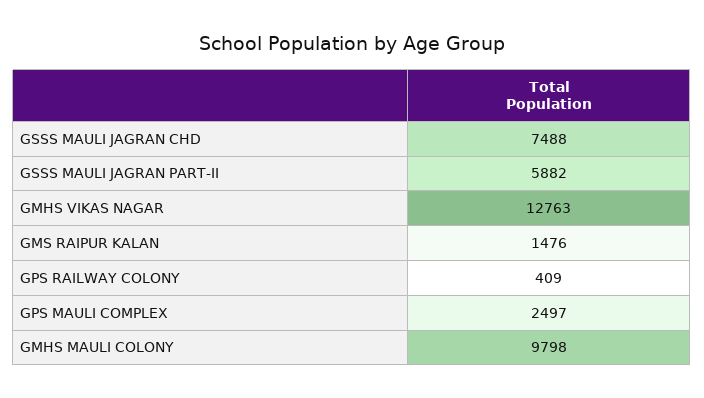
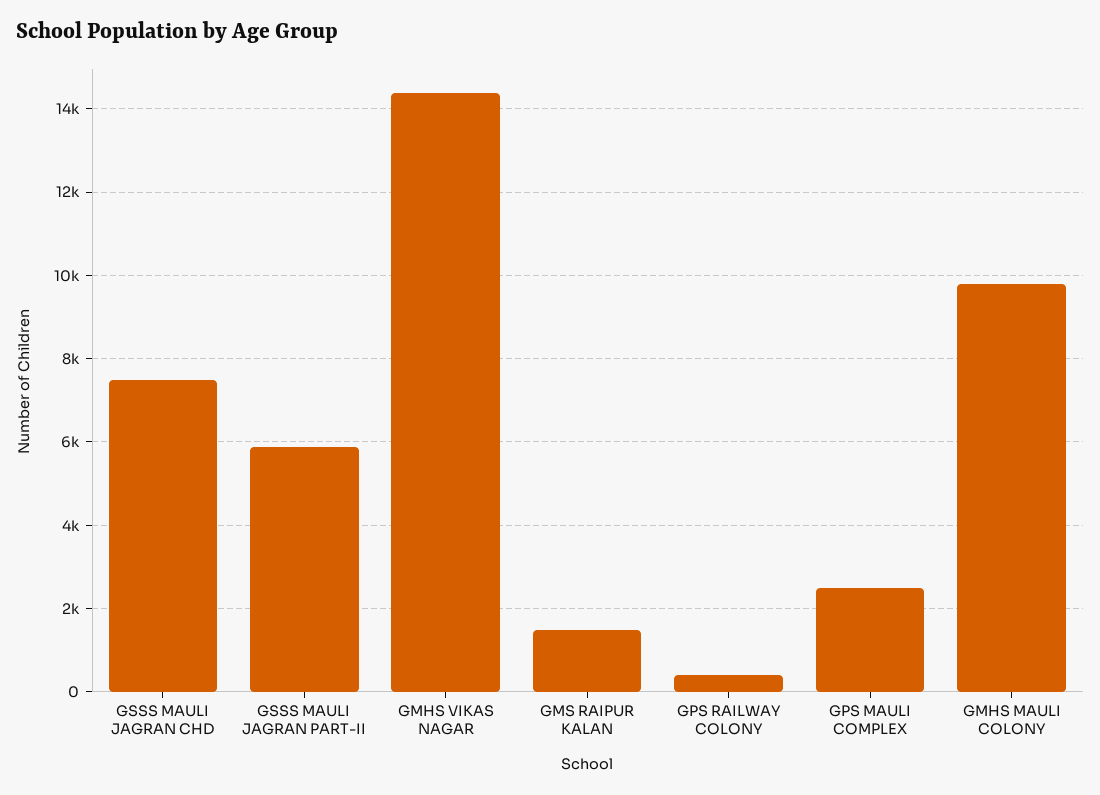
  {
    "GSSS MAULI JAGRAN CHD": 7488,
    "GSSS MAULI JAGRAN PART-II": 5882,
-   "GMHS VIKAS NAGAR": 12763,
+   "GMHS VIKAS NAGAR": 14400,
    "GMS RAIPUR KALAN": 1476,
    "GPS RAILWAY COLONY": 409,
    "GPS MAULI COMPLEX": 2497,
    "GMHS MAULI COLONY": 9798
  }

